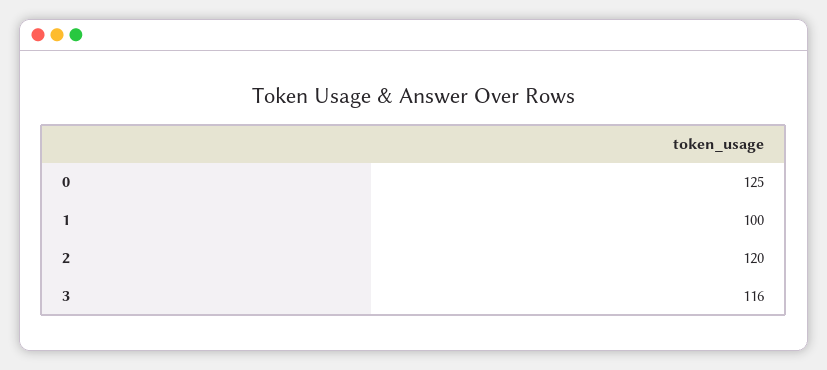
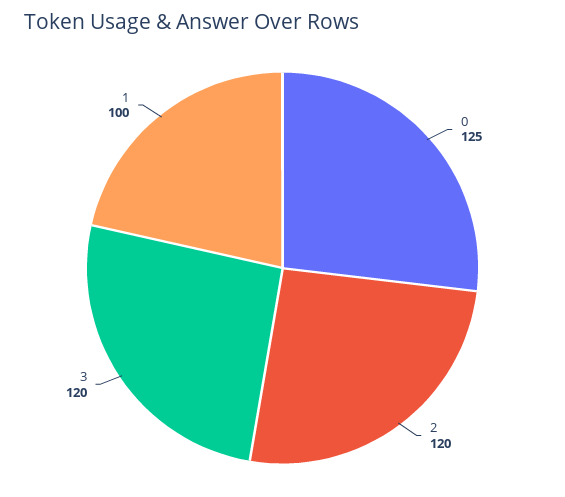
  {
    "0": 125,
    "1": 100,
    "2": 120,
-   "3": 116
+   "3": 120
  }

